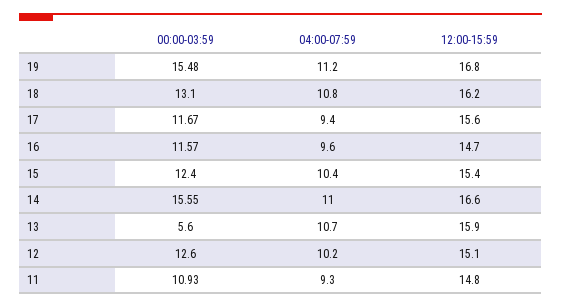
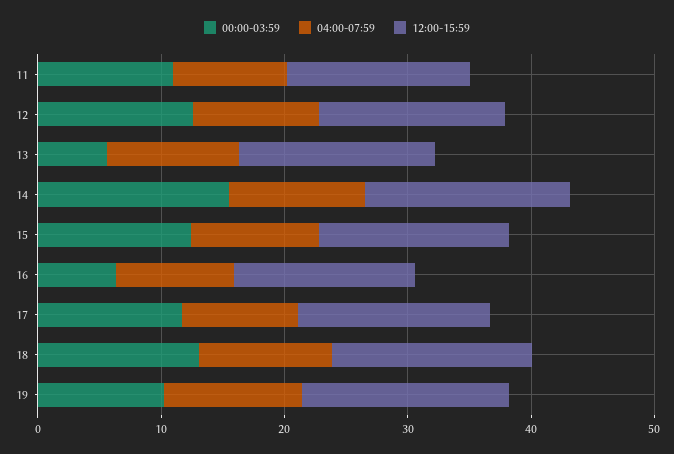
  {
    "00:00-03:59": {
-     "19": 15.48,
+     "19": 10,
      "18": 13.1,
      "17": 11.67,
-     "16": 11.57,
+     "16": 6,
      "15": 12.4,
      "14": 15.55,
      "13": 5.6,
      "12": 12.6,
      "11": 10.93
    },
    "04:00-07:59": {
      "19": 11.2,
      "18": 10.8,
      "17": 9.4,
      "16": 9.6,
      "15": 10.4,
      "14": 11,
      "13": 10.7,
      "12": 10.2,
      "11": 9.3
    },
    "12:00-15:59": {
      "19": 16.8,
      "18": 16.2,
      "17": 15.6,
      "16": 14.7,
      "15": 15.4,
      "14": 16.6,
      "13": 15.9,
      "12": 15.1,
      "11": 14.8
    }
  }

